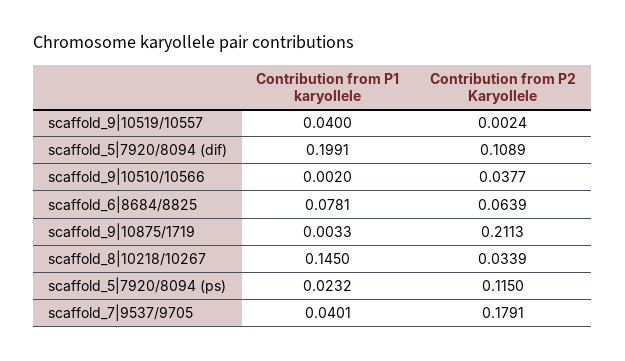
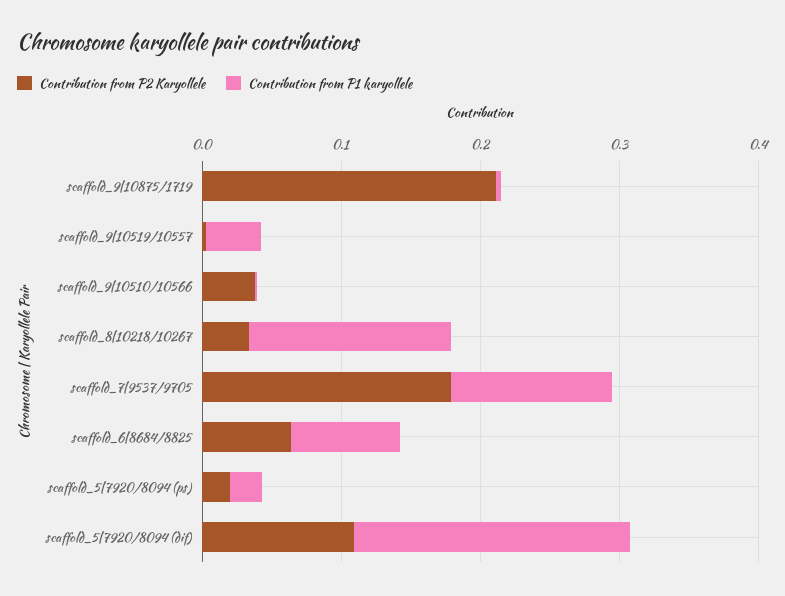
  {
    "Contribution from P1 karyollele": {
      "scaffold_9|10519/10557": 0.04,
      "scaffold_5|7920/8094 (dif)": 0.1991,
      "scaffold_9|10510/10566": 0.002,
      "scaffold_6|8684/8825": 0.0781,
      "scaffold_9|10875/1719": 0.0033,
      "scaffold_8|10218/10267": 0.145,
      "scaffold_5|7920/8094 (ps)": 0.0232,
-     "scaffold_7|9537/9705": 0.0401
+     "scaffold_7|9537/9705": 0.12
    },
    "Contribution from P2 Karyollele": {
      "scaffold_9|10519/10557": 0.0024,
      "scaffold_5|7920/8094 (dif)": 0.1089,
      "scaffold_9|10510/10566": 0.0377,
      "scaffold_6|8684/8825": 0.0639,
      "scaffold_9|10875/1719": 0.2113,
      "scaffold_8|10218/10267": 0.0339,
-     "scaffold_5|7920/8094 (ps)": 0.115,
+     "scaffold_5|7920/8094 (ps)": 0.02,
      "scaffold_7|9537/9705": 0.1791
    }
  }

